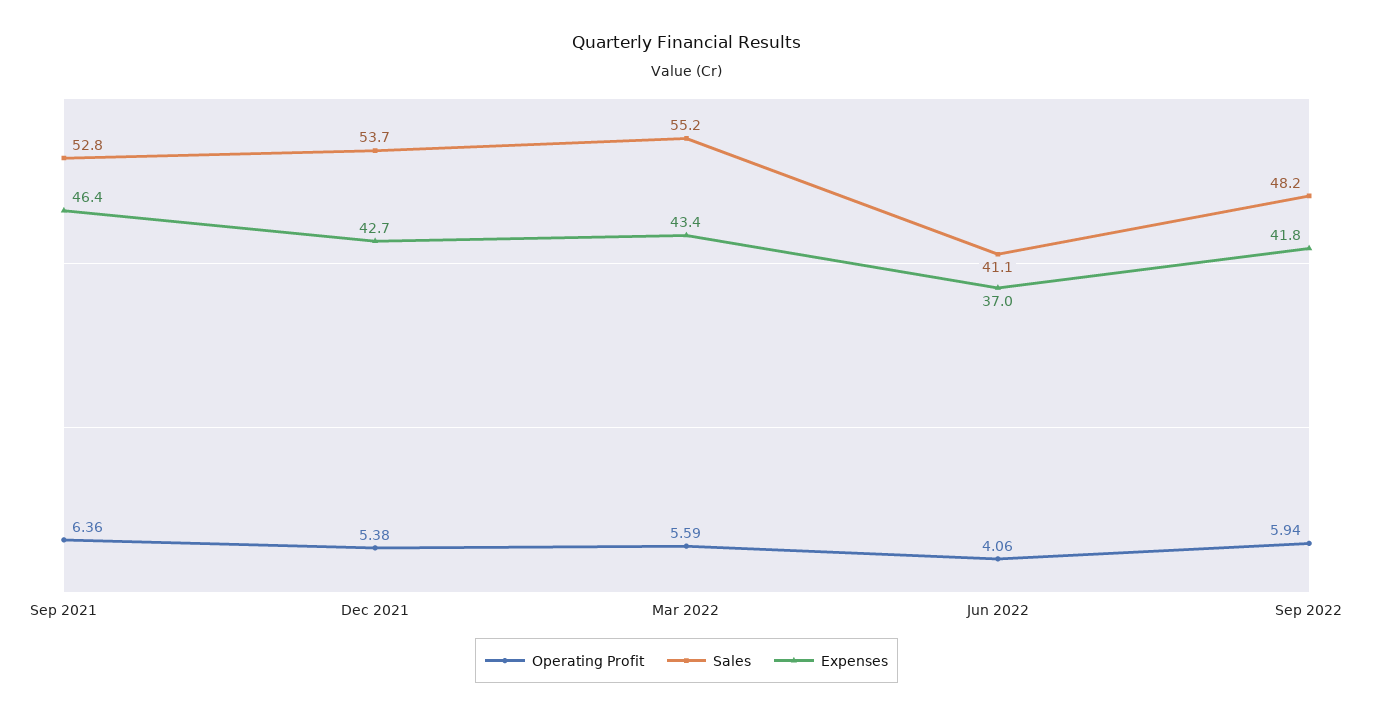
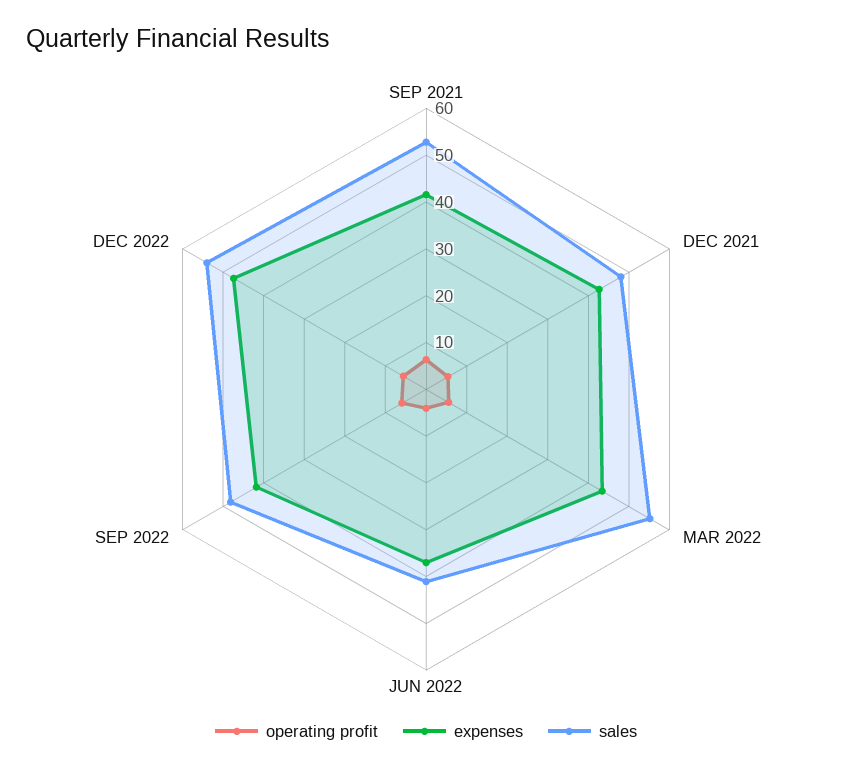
  {
    "Operating Profit": {
      "Sep 2021": 6.36,
      "Dec 2021": 5.38,
      "Mar 2022": 5.59,
      "Jun 2022": 4.06,
-     "Sep 2022": 5.94
+     "Sep 2022": 5.94,
+     "DEC 2022": 6
    },
    "Sales": {
      "Sep 2021": 52.8,
-     "Dec 2021": 53.7,
+     "Dec 2021": 48,
      "Mar 2022": 55.2,
      "Jun 2022": 41.1,
-     "Sep 2022": 48.2
+     "Sep 2022": 48.2,
+     "DEC 2022": 54
    },
    "Expenses": {
-     "Sep 2021": 46.4,
+     "Sep 2021": 42,
      "Dec 2021": 42.7,
      "Mar 2022": 43.4,
      "Jun 2022": 37,
-     "Sep 2022": 41.8
+     "Sep 2022": 41.8,
+     "DEC 2022": 48
    }
  }

